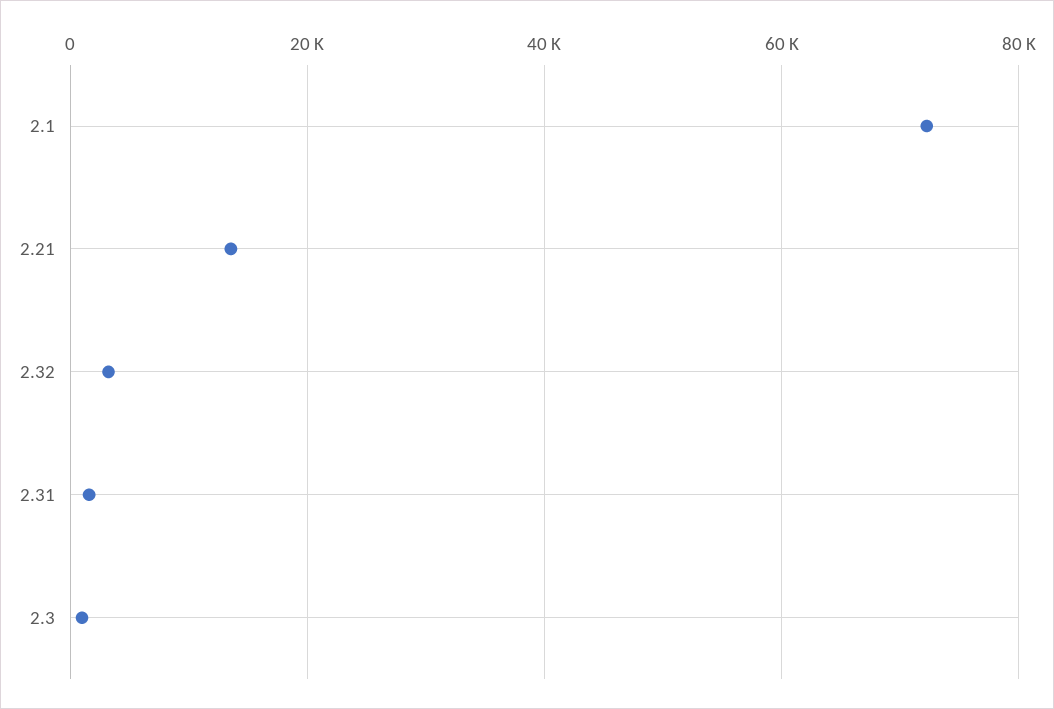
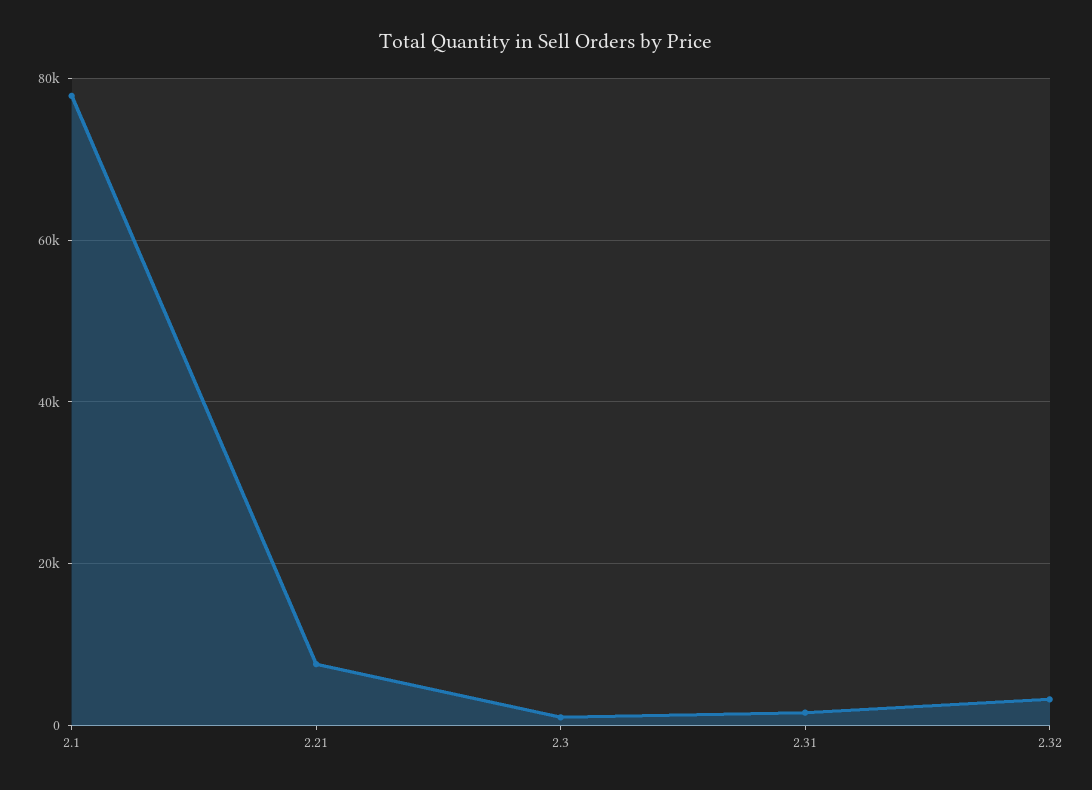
  {
-   "2.1": 72000,
+   "2.1": 78000,
-   "2.21": 14000,
+   "2.21": 8000,
    "2.32": 4000,
    "2.31": 2000,
    "2.3": 2000
  }

